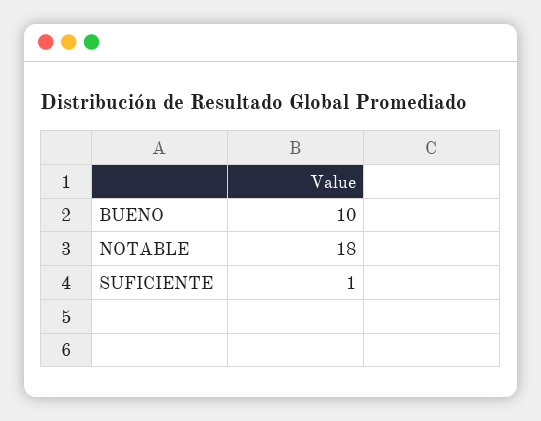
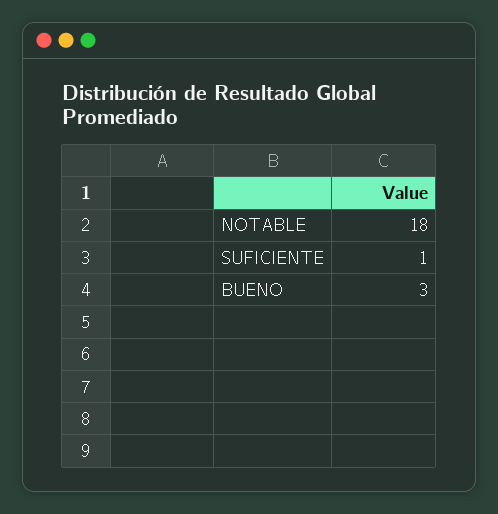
  {
-   "BUENO": 10,
+   "BUENO": 3,
    "NOTABLE": 18,
    "SUFICIENTE": 1
  }

